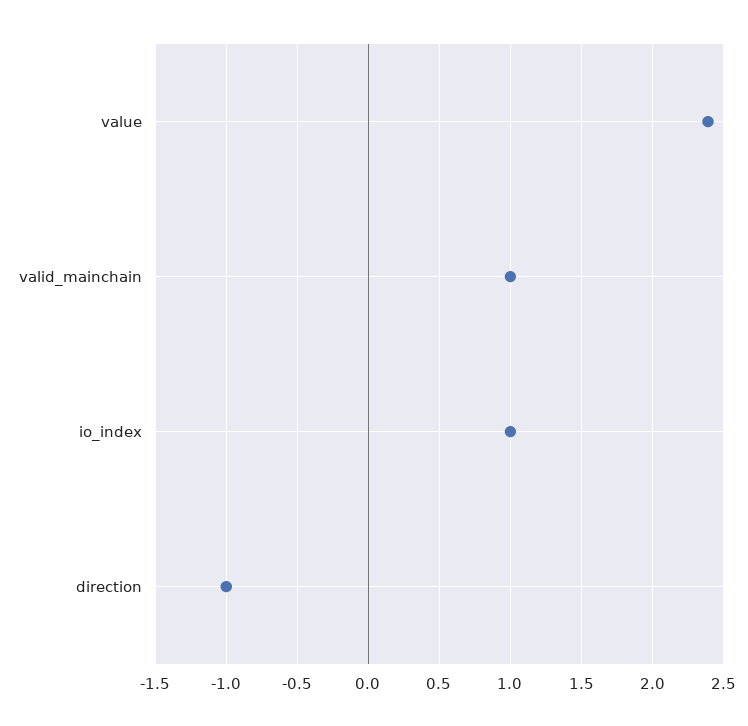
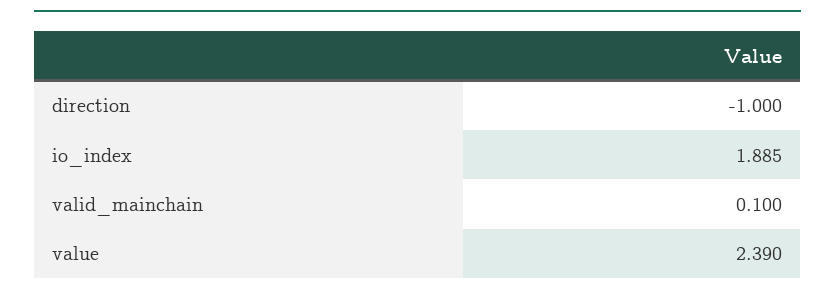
  {
    "value": 2.39,
-   "valid_mainchain": 1,
+   "valid_mainchain": 0.1,
-   "io_index": 1,
+   "io_index": 1.885,
    "direction": -1
  }

